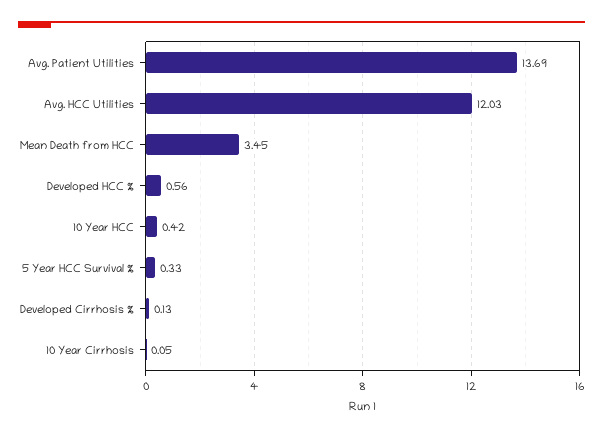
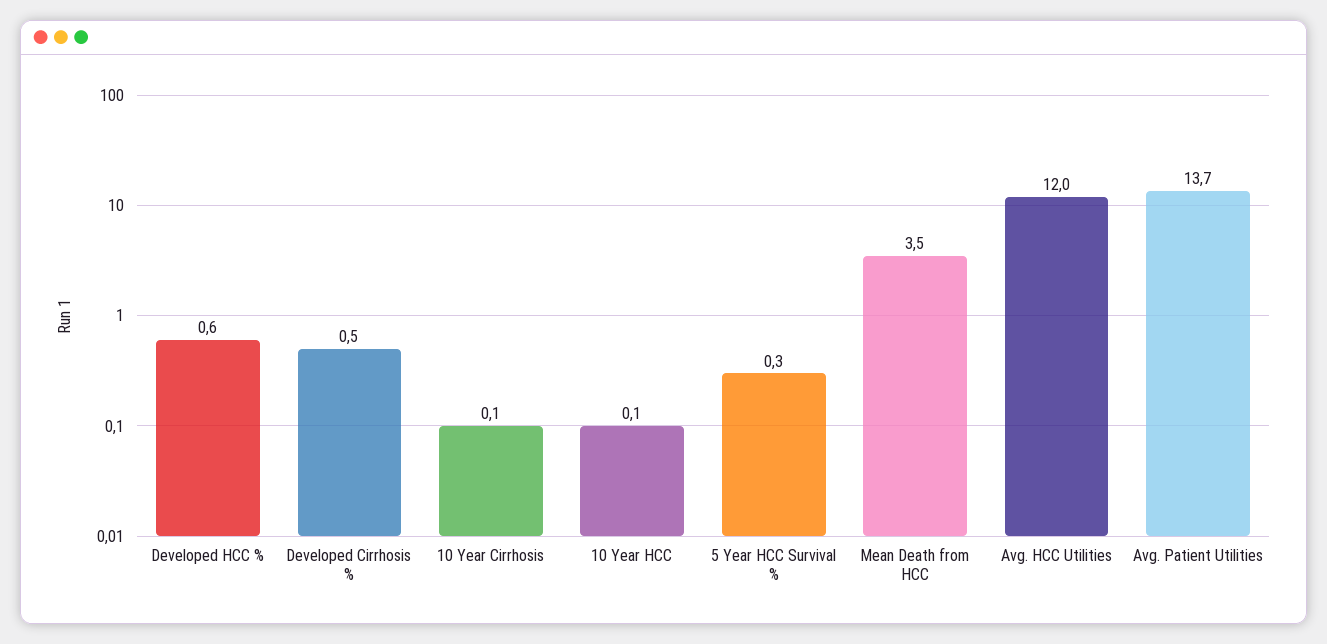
  {
    "Avg. Patient Utilities": 13.69,
    "Avg. HCC Utilities": 12.03,
    "Mean Death from HCC": 3.45,
    "Developed HCC %": 0.56,
-   "10 Year HCC": 0.42,
+   "10 Year HCC": 0.1,
    "5 Year HCC Survival %": 0.33,
-   "Developed Cirrhosis %": 0.13,
+   "Developed Cirrhosis %": 0.5,
    "10 Year Cirrhosis": 0.05
  }

